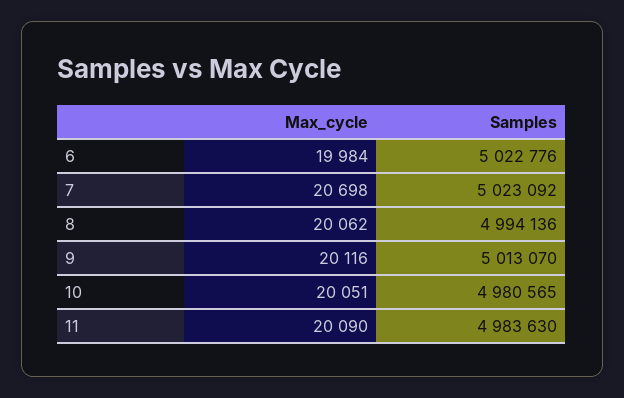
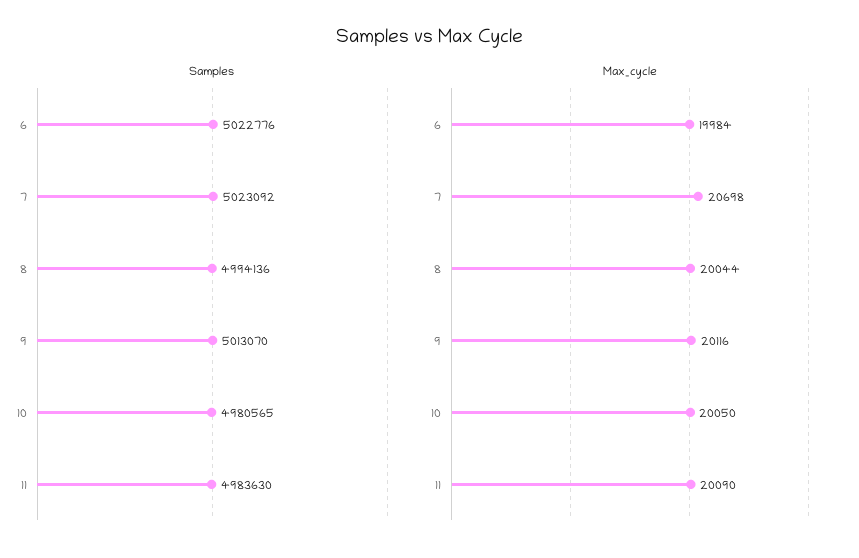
  {
    "Max_cycle": {
      "6": 19984,
      "7": 20698,
-     "8": 20062,
+     "8": 20044,
      "9": 20116,
-     "10": 20051,
+     "10": 20050,
      "11": 20090
    },
    "Samples": {
      "6": 5022776,
      "7": 5023092,
      "8": 4994136,
      "9": 5013070,
      "10": 4980565,
      "11": 4983630
    }
  }

